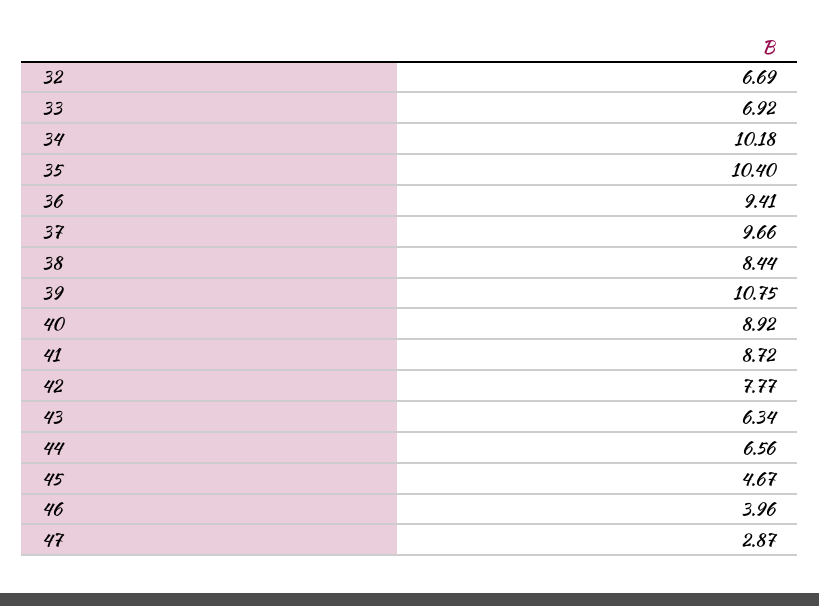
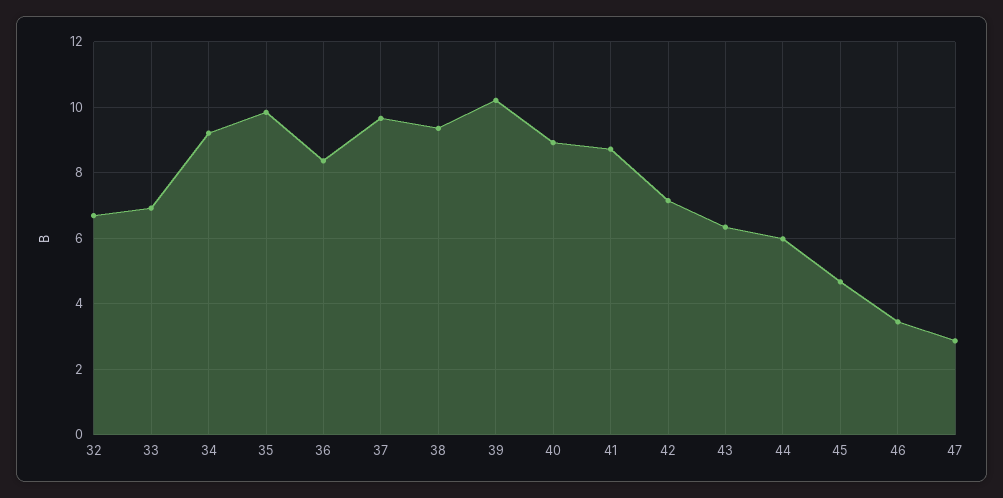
  {
    "32": 6.69,
    "33": 6.92,
-   "34": 10.18,
+   "34": 9.2,
-   "35": 10.4,
+   "35": 9.8,
-   "36": 9.41,
+   "36": 8.4,
    "37": 9.66,
-   "38": 8.44,
+   "38": 9.4,
-   "39": 10.75,
+   "39": 10.2,
    "40": 8.92,
    "41": 8.72,
-   "42": 7.77,
+   "42": 7.2,
    "43": 6.34,
-   "44": 6.56,
+   "44": 6,
    "45": 4.67,
-   "46": 3.96,
+   "46": 3.4,
    "47": 2.87
  }

